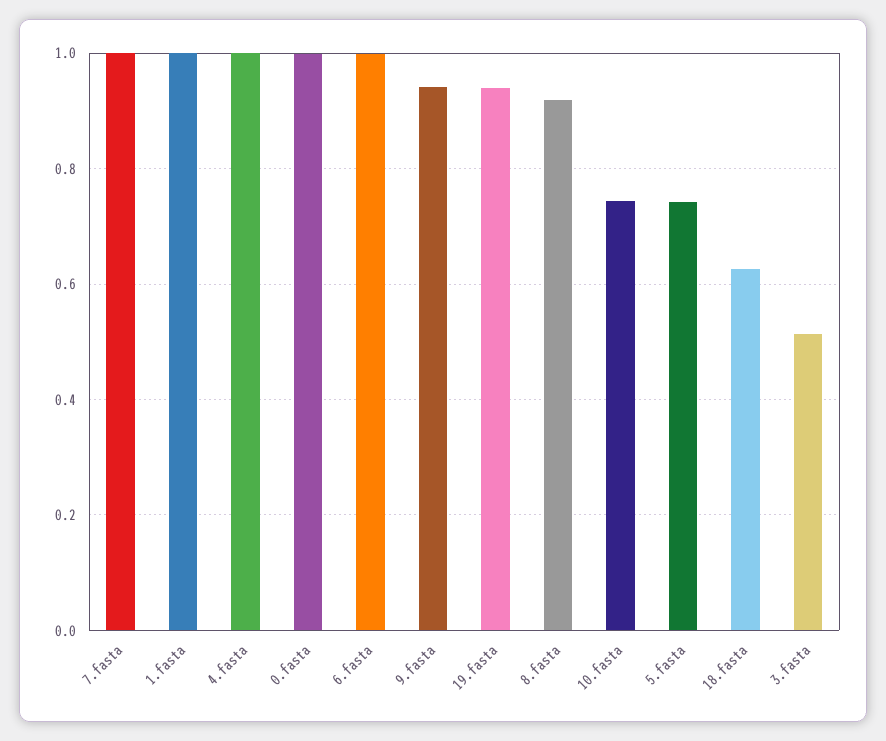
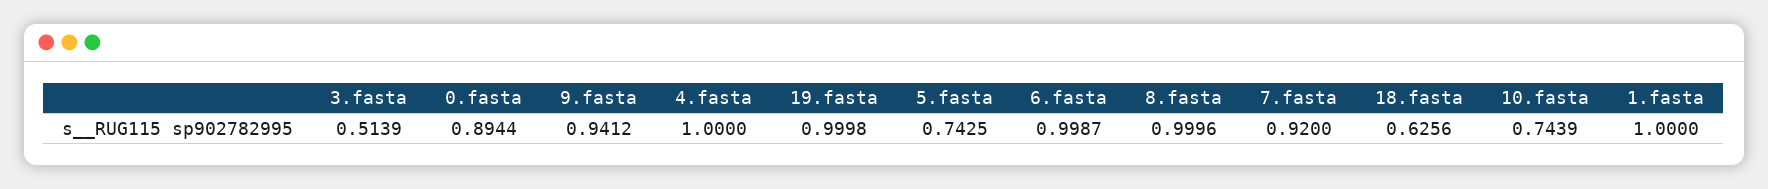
  {
-   "7.fasta": 1,
+   "7.fasta": 0.92,
    "1.fasta": 1,
    "4.fasta": 1,
-   "0.fasta": 1,
+   "0.fasta": 0.8944,
    "6.fasta": 0.9987,
    "9.fasta": 0.9412,
-   "19.fasta": 0.94,
+   "19.fasta": 0.9998,
-   "8.fasta": 0.92,
+   "8.fasta": 0.9996,
    "10.fasta": 0.7439,
    "5.fasta": 0.7425,
    "18.fasta": 0.6256,
    "3.fasta": 0.5139
  }

